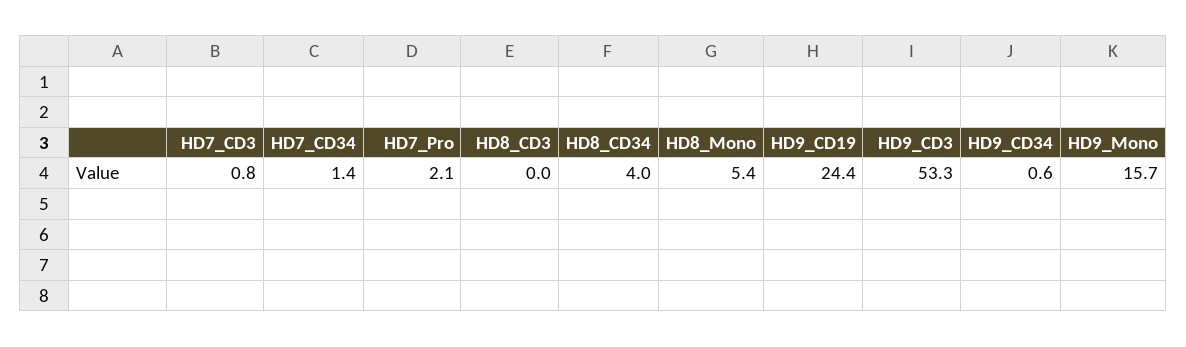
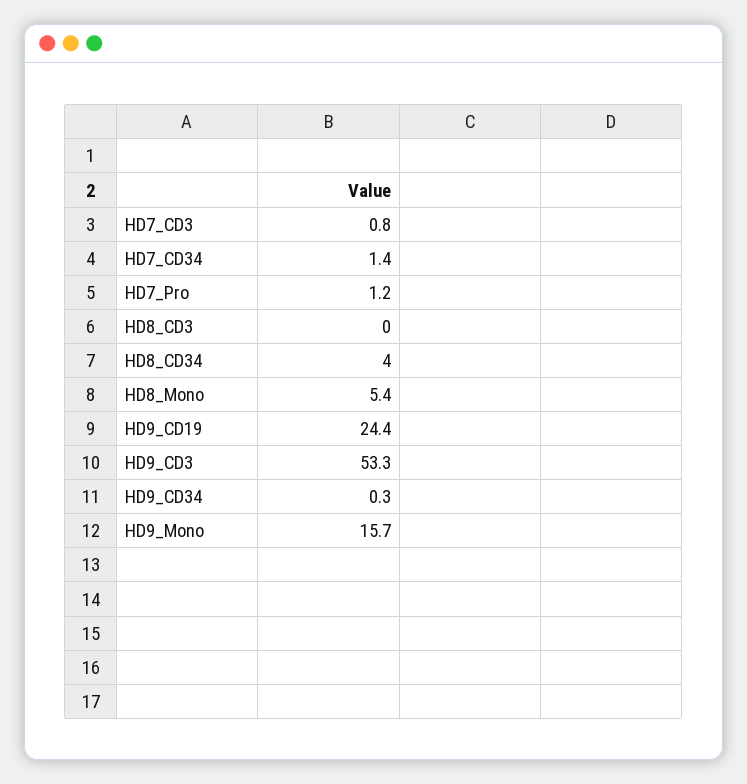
  {
    "HD7_CD3": 0.8,
    "HD7_CD34": 1.4,
-   "HD7_Pro": 2.1,
+   "HD7_Pro": 1.2,
    "HD8_CD3": 0,
    "HD8_CD34": 4,
    "HD8_Mono": 5.4,
    "HD9_CD19": 24.4,
    "HD9_CD3": 53.3,
-   "HD9_CD34": 0.6,
+   "HD9_CD34": 0.3,
    "HD9_Mono": 15.7
  }

